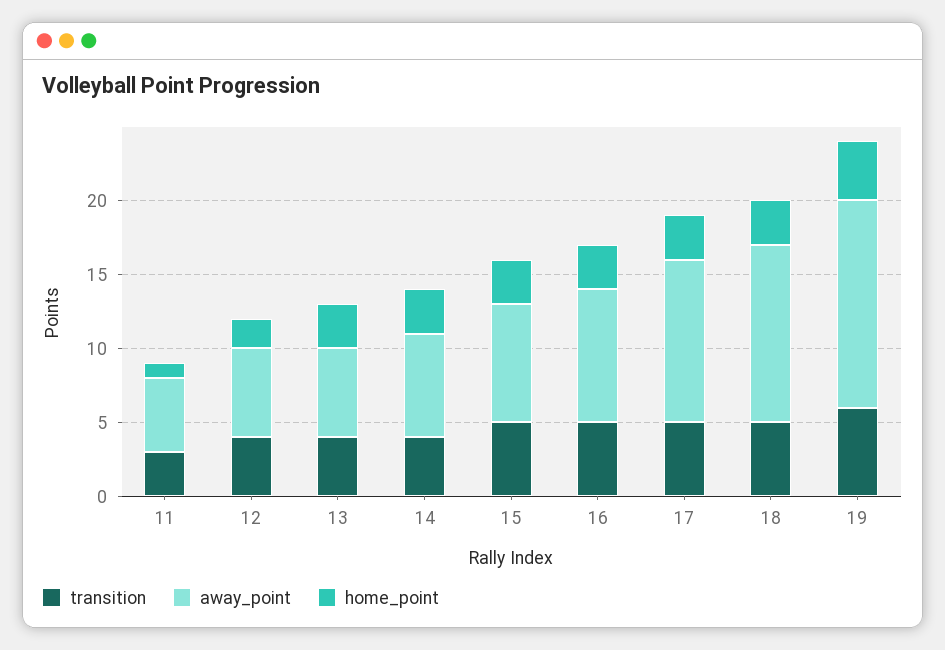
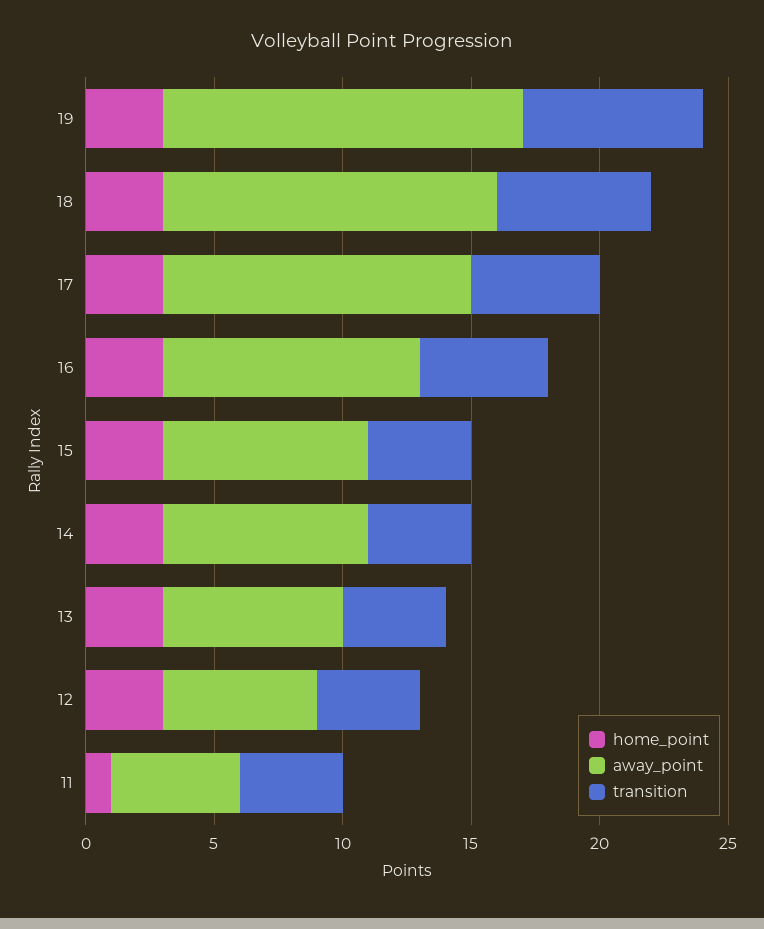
  {
    "transition": {
-     "11": 3,
+     "11": 4,
      "12": 4,
      "13": 4,
      "14": 4,
-     "15": 5,
+     "15": 4,
      "16": 5,
      "17": 5,
-     "18": 5,
+     "18": 6,
-     "19": 6
+     "19": 7
    },
    "away_point": {
      "11": 5,
      "12": 6,
-     "13": 6,
+     "13": 7,
-     "14": 7,
+     "14": 8,
      "15": 8,
-     "16": 9,
+     "16": 10,
-     "17": 11,
+     "17": 12,
-     "18": 12,
+     "18": 13,
      "19": 14
    },
    "home_point": {
      "11": 1,
-     "12": 2,
+     "12": 3,
      "13": 3,
      "14": 3,
      "15": 3,
      "16": 3,
      "17": 3,
      "18": 3,
-     "19": 4
+     "19": 3
    }
  }

